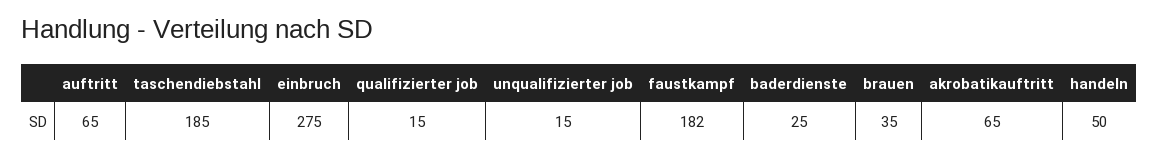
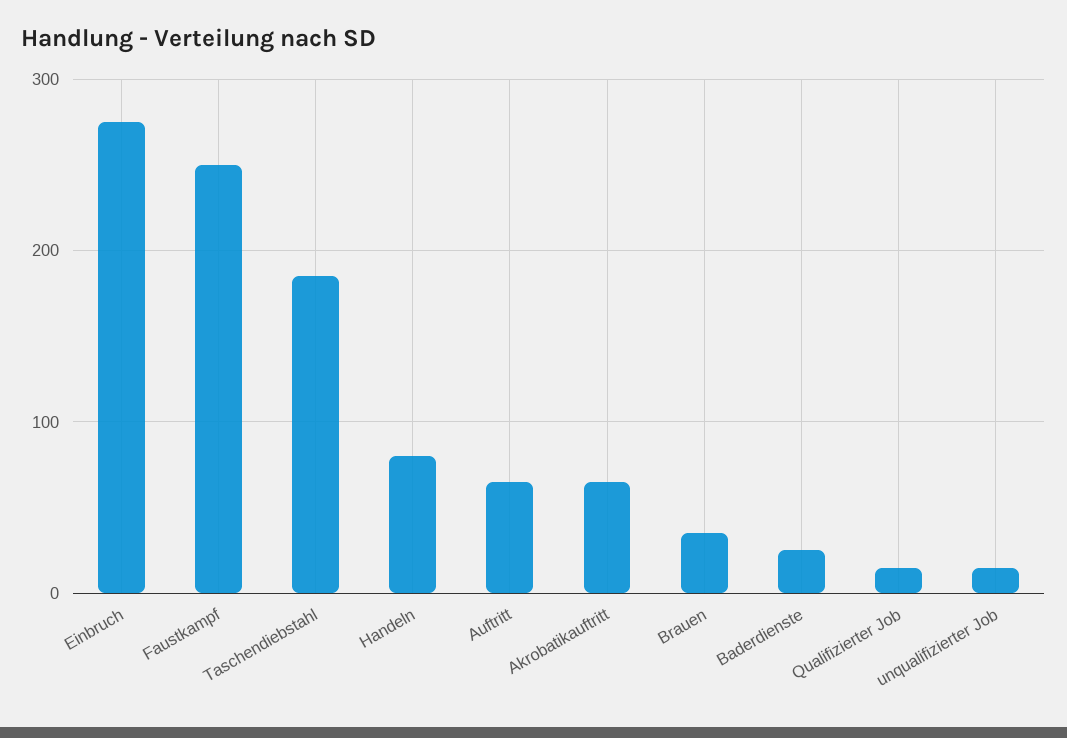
  {
    "auftritt": 65,
    "taschendiebstahl": 185,
    "einbruch": 275,
    "qualifizierter job": 15,
    "unqualifizierter job": 15,
-   "faustkampf": 182,
+   "faustkampf": 250,
    "baderdienste": 25,
    "brauen": 35,
    "akrobatikauftritt": 65,
-   "handeln": 50
+   "handeln": 80
  }

